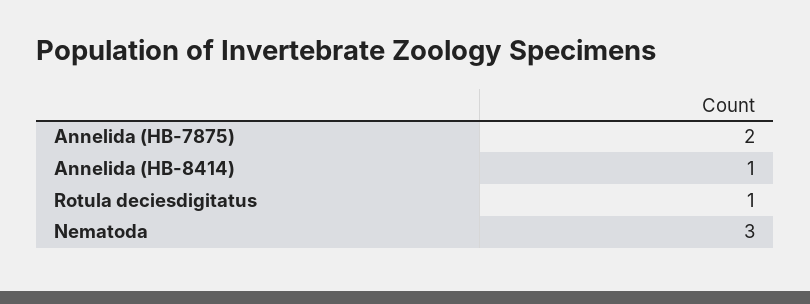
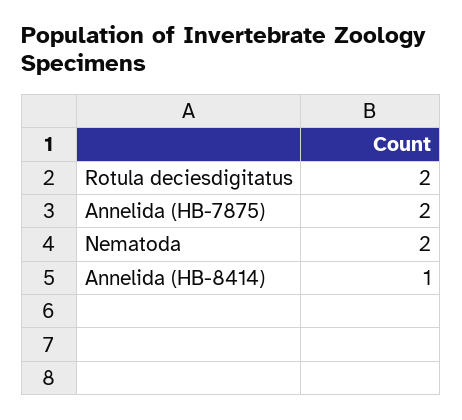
  {
    "Annelida (HB-7875)": 2,
    "Annelida (HB-8414)": 1,
-   "Rotula deciesdigitatus": 1,
+   "Rotula deciesdigitatus": 2,
-   "Nematoda": 3
+   "Nematoda": 2
  }

